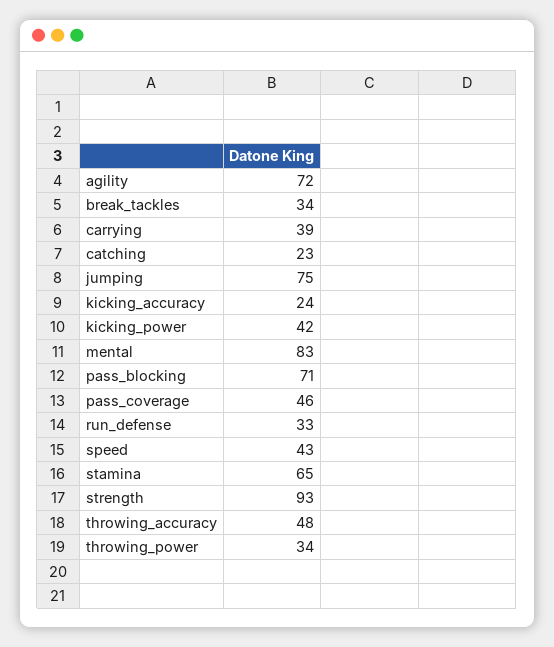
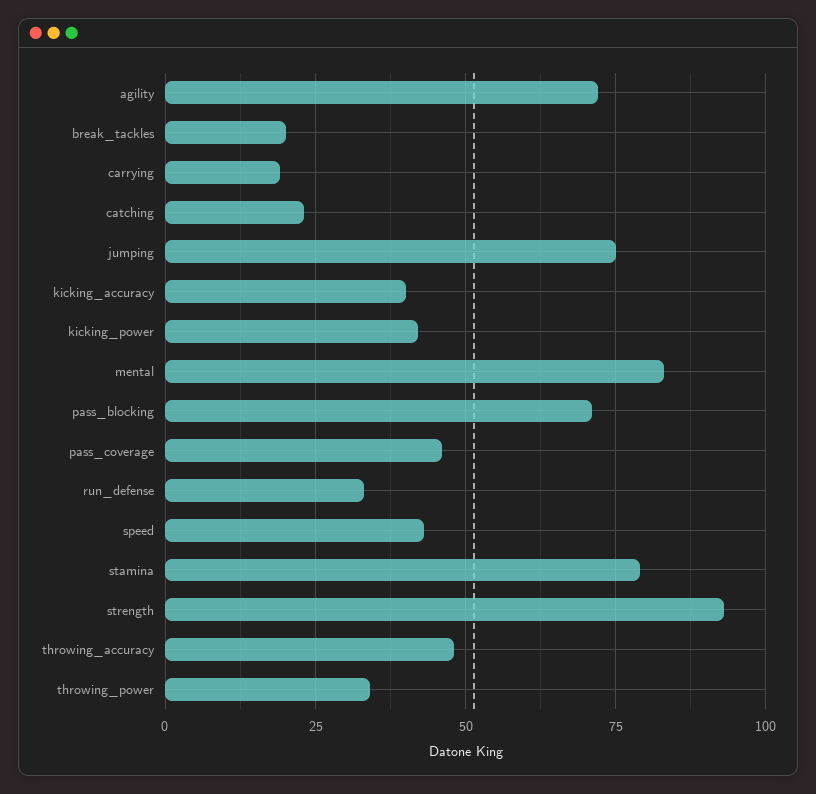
  {
    "agility": 72,
-   "break_tackles": 34,
+   "break_tackles": 20,
-   "carrying": 39,
+   "carrying": 20,
    "catching": 23,
    "jumping": 75,
-   "kicking_accuracy": 24,
+   "kicking_accuracy": 40,
    "kicking_power": 42,
    "mental": 83,
    "pass_blocking": 71,
    "pass_coverage": 46,
    "run_defense": 33,
    "speed": 43,
-   "stamina": 65,
+   "stamina": 80,
    "strength": 93,
    "throwing_accuracy": 48,
    "throwing_power": 34
  }

